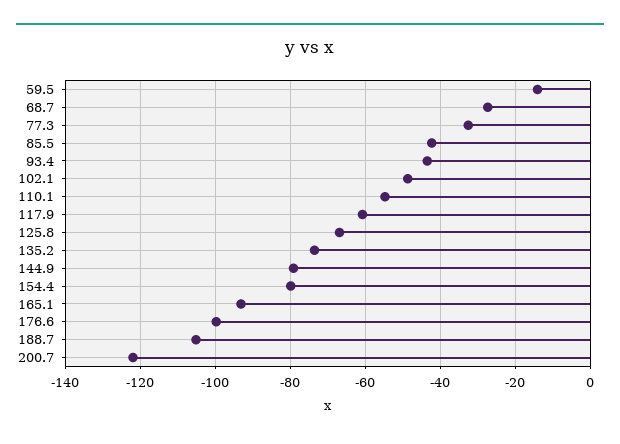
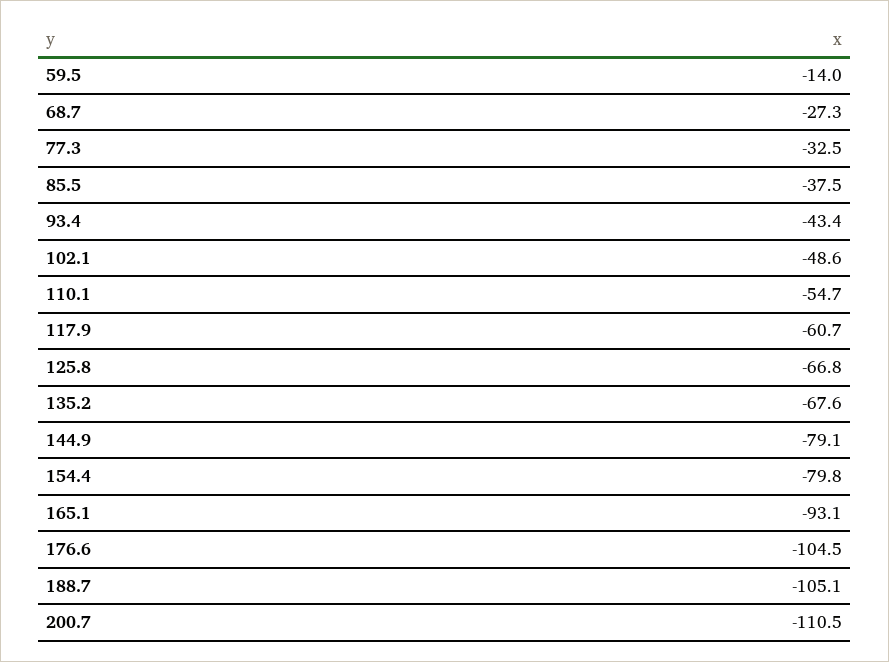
  {
    "59.5": -14,
    "68.7": -27.3,
    "77.3": -32.5,
-   "85.5": -42,
+   "85.5": -37.5,
    "93.4": -43.4,
    "102.1": -48.6,
    "110.1": -54.7,
    "117.9": -60.7,
    "125.8": -66.8,
-   "135.2": -74,
+   "135.2": -67.6,
    "144.9": -79.1,
    "154.4": -79.8,
    "165.1": -93.1,
-   "176.6": -100,
+   "176.6": -104.5,
    "188.7": -105.1,
-   "200.7": -122
+   "200.7": -110.5
  }

